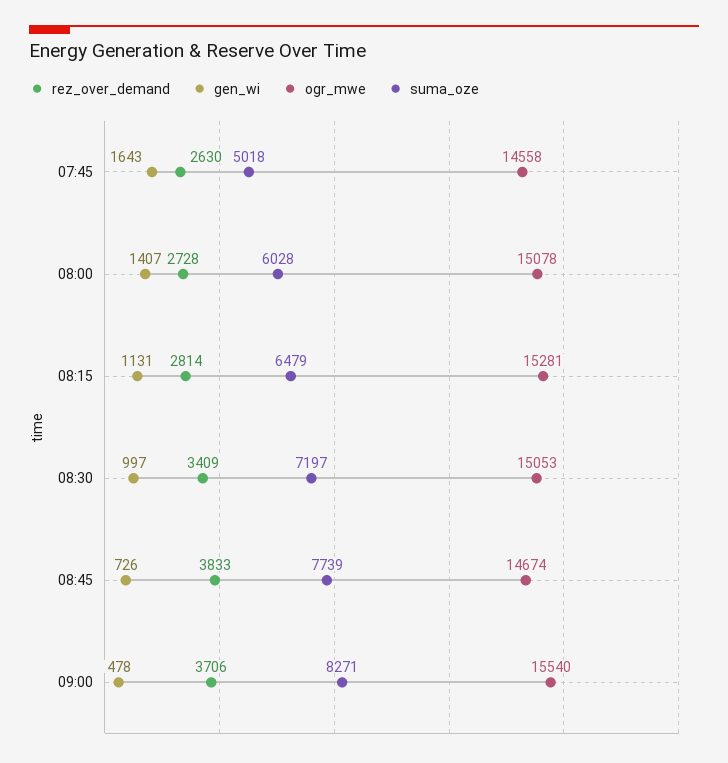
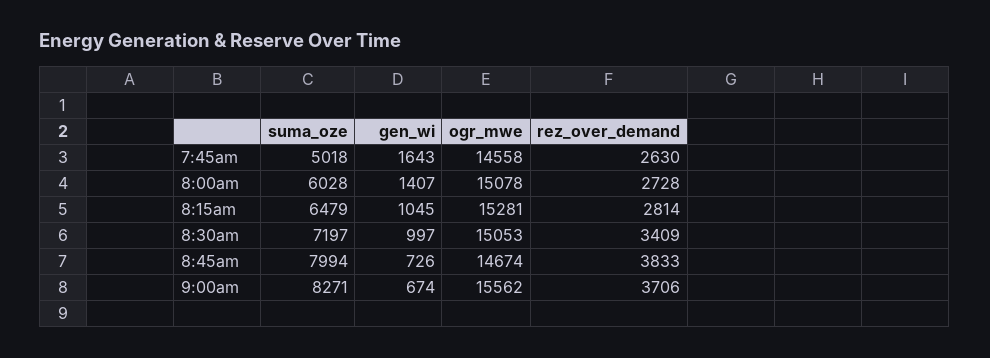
  {
    "rez_over_demand": {
      "07:45": 2630,
      "08:00": 2728,
      "08:15": 2814,
      "08:30": 3409,
      "08:45": 3833,
      "09:00": 3706
    },
    "gen_wi": {
      "07:45": 1643,
      "08:00": 1407,
-     "08:15": 1131,
+     "08:15": 1045,
      "08:30": 997,
      "08:45": 726,
-     "09:00": 478
+     "09:00": 674
    },
    "ogr_mwe": {
      "07:45": 14558,
      "08:00": 15078,
      "08:15": 15281,
      "08:30": 15053,
      "08:45": 14674,
-     "09:00": 15540
+     "09:00": 15562
    },
    "suma_oze": {
      "07:45": 5018,
      "08:00": 6028,
      "08:15": 6479,
      "08:30": 7197,
-     "08:45": 7739,
+     "08:45": 7994,
      "09:00": 8271
    }
  }

